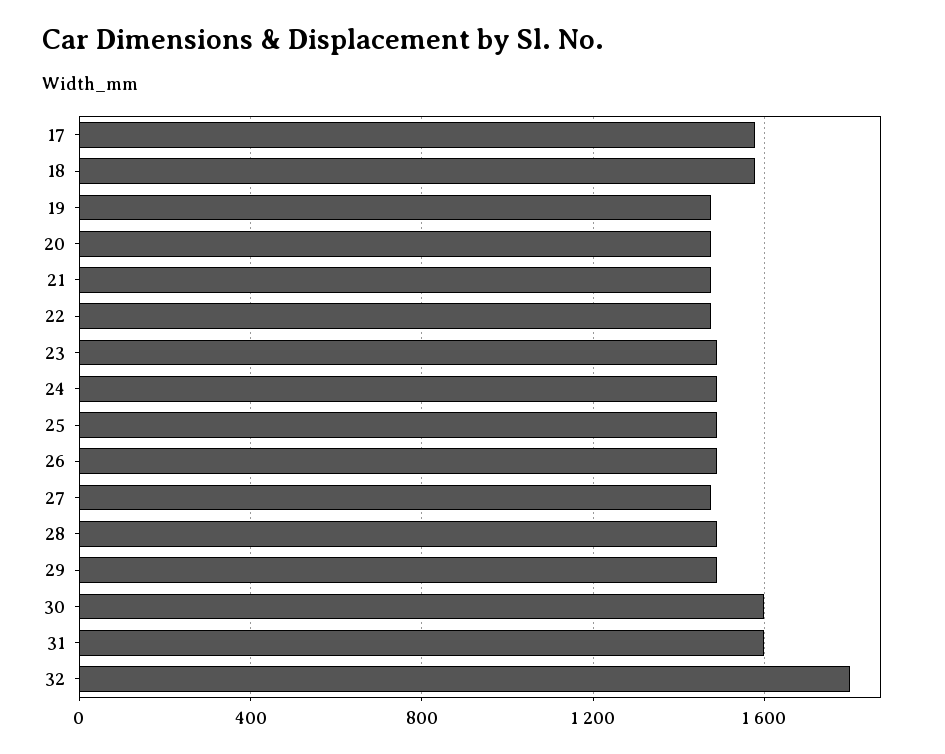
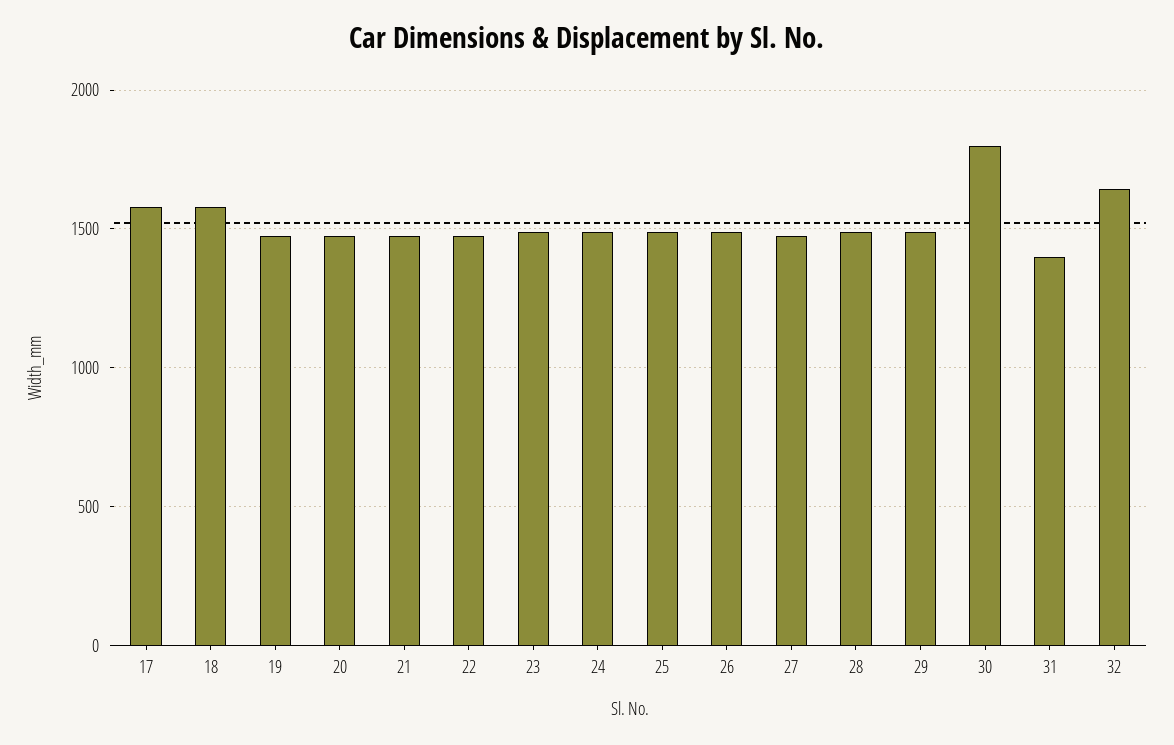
  {
    "17": 1600,
    "18": 1600,
    "19": 1500,
    "20": 1500,
    "21": 1500,
    "22": 1500,
    "23": 1500,
    "24": 1500,
    "25": 1500,
    "26": 1500,
    "27": 1500,
    "28": 1500,
    "29": 1500,
-   "30": 1600,
+   "30": 1800,
-   "31": 1600,
+   "31": 1400,
-   "32": 1800
+   "32": 1650
  }

